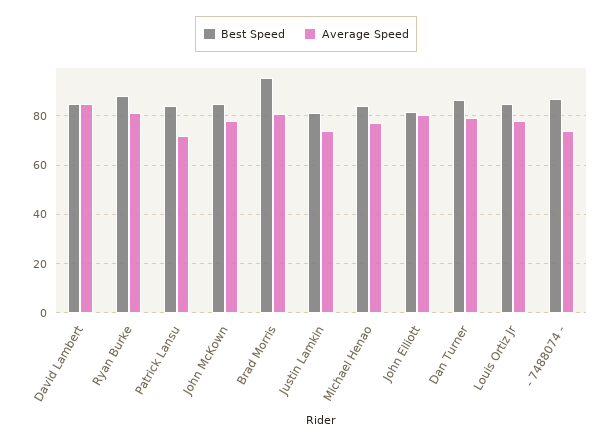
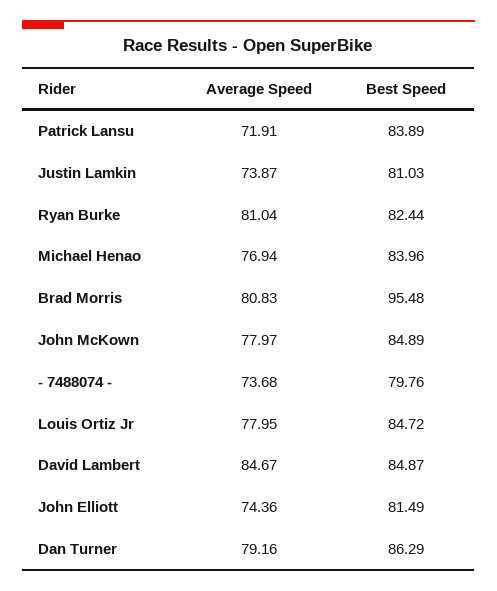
  {
    "Best Speed": {
      "David Lambert": 84.87,
-     "Ryan Burke": 87.5,
+     "Ryan Burke": 82.44,
      "Patrick Lansu": 83.89,
      "John McKown": 84.89,
      "Brad Morris": 95.48,
      "Justin Lamkin": 81.03,
      "Michael Henao": 83.96,
      "John Elliott": 81.49,
      "Dan Turner": 86.29,
      "Louis Ortiz Jr": 84.72,
-     "- 7488074 -": 87.5
+     "- 7488074 -": 79.76
    },
    "Average Speed": {
      "David Lambert": 84.67,
      "Ryan Burke": 81.04,
      "Patrick Lansu": 71.91,
      "John McKown": 77.97,
      "Brad Morris": 80.83,
      "Justin Lamkin": 73.87,
      "Michael Henao": 76.94,
-     "John Elliott": 80,
+     "John Elliott": 74.36,
      "Dan Turner": 79.16,
      "Louis Ortiz Jr": 77.95,
      "- 7488074 -": 73.68
    }
  }

